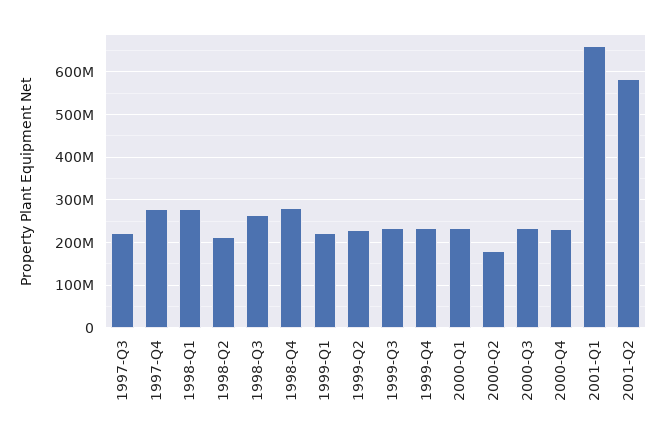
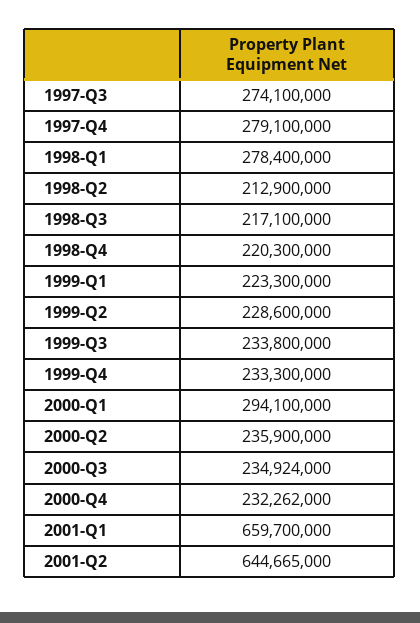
  {
-   "1997-Q3": 220000000,
+   "1997-Q3": 274100000,
    "1997-Q4": 279100000,
    "1998-Q1": 278400000,
    "1998-Q2": 212900000,
-   "1998-Q3": 260000000,
+   "1998-Q3": 217100000,
-   "1998-Q4": 280000000,
+   "1998-Q4": 220300000,
    "1999-Q1": 223300000,
    "1999-Q2": 228600000,
    "1999-Q3": 233800000,
    "1999-Q4": 233300000,
-   "2000-Q1": 240000000,
+   "2000-Q1": 294100000,
-   "2000-Q2": 180000000,
+   "2000-Q2": 235900000,
    "2000-Q3": 234924000,
    "2000-Q4": 232262000,
    "2001-Q1": 659700000,
-   "2001-Q2": 580000000
+   "2001-Q2": 644665000
  }

